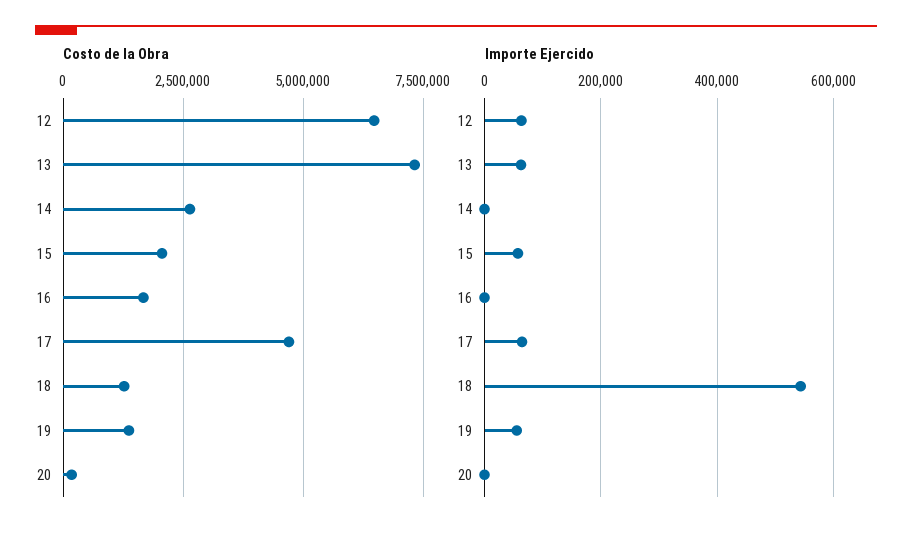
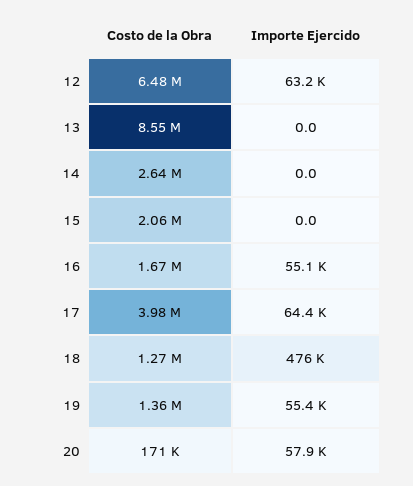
  {
    "Costo de la Obra": {
      "12": 6480000,
-     "13": 7250000,
+     "13": 8550000,
      "14": 2640000,
      "15": 2060000,
      "16": 1670000,
-     "17": 4750000,
+     "17": 3980000,
      "18": 1270000,
      "19": 1360000,
      "20": 171000
    },
    "Importe Ejercido": {
      "12": 63200,
-     "13": 60000,
+     "13": 0,
      "14": 0,
-     "15": 60000,
+     "15": 0,
-     "16": 0,
+     "16": 55100,
      "17": 64400,
-     "18": 540000,
+     "18": 476000,
      "19": 55400,
-     "20": 0
+     "20": 57900
    }
  }

